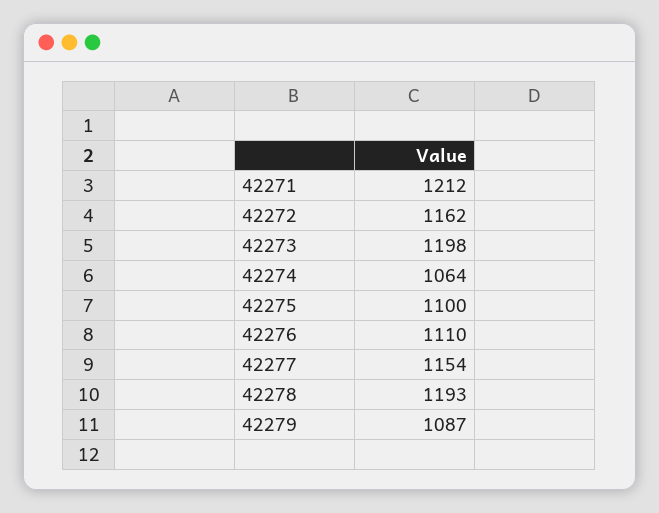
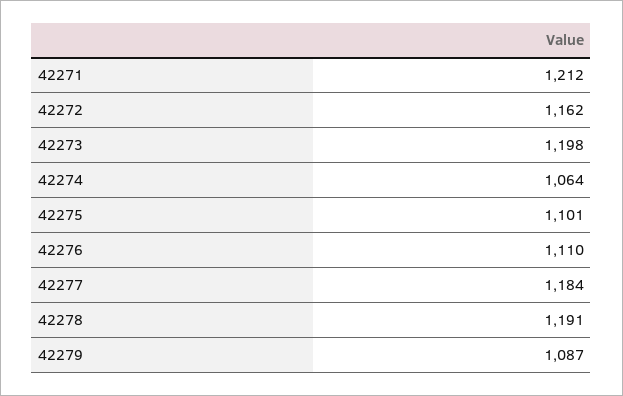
  {
    "42271": 1212,
    "42272": 1162,
    "42273": 1198,
    "42274": 1064,
-   "42275": 1100,
+   "42275": 1101,
    "42276": 1110,
-   "42277": 1154,
+   "42277": 1184,
-   "42278": 1193,
+   "42278": 1191,
    "42279": 1087
  }

